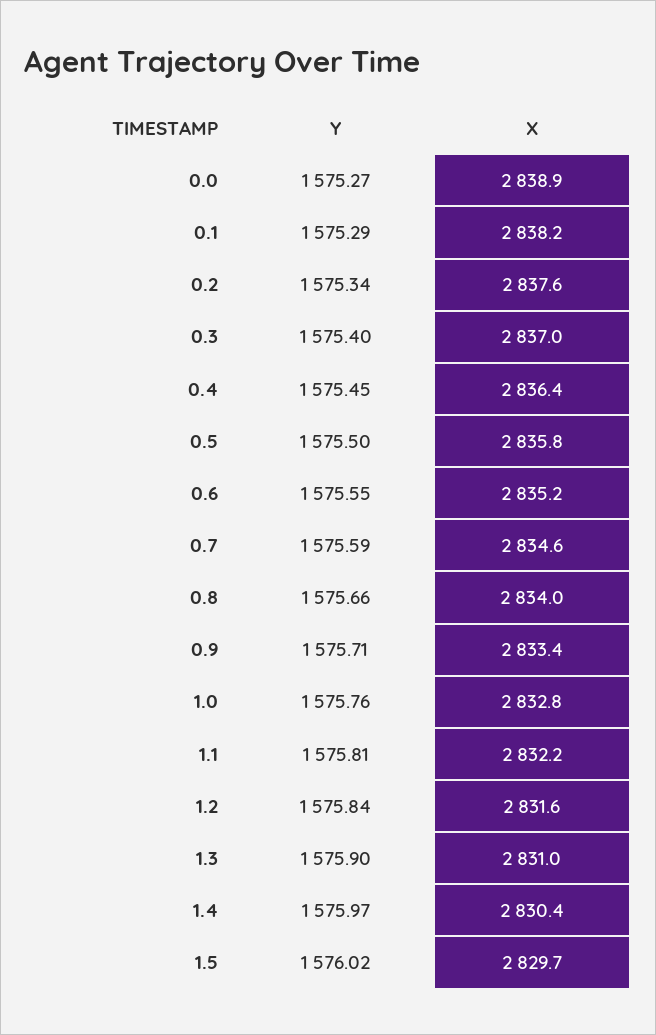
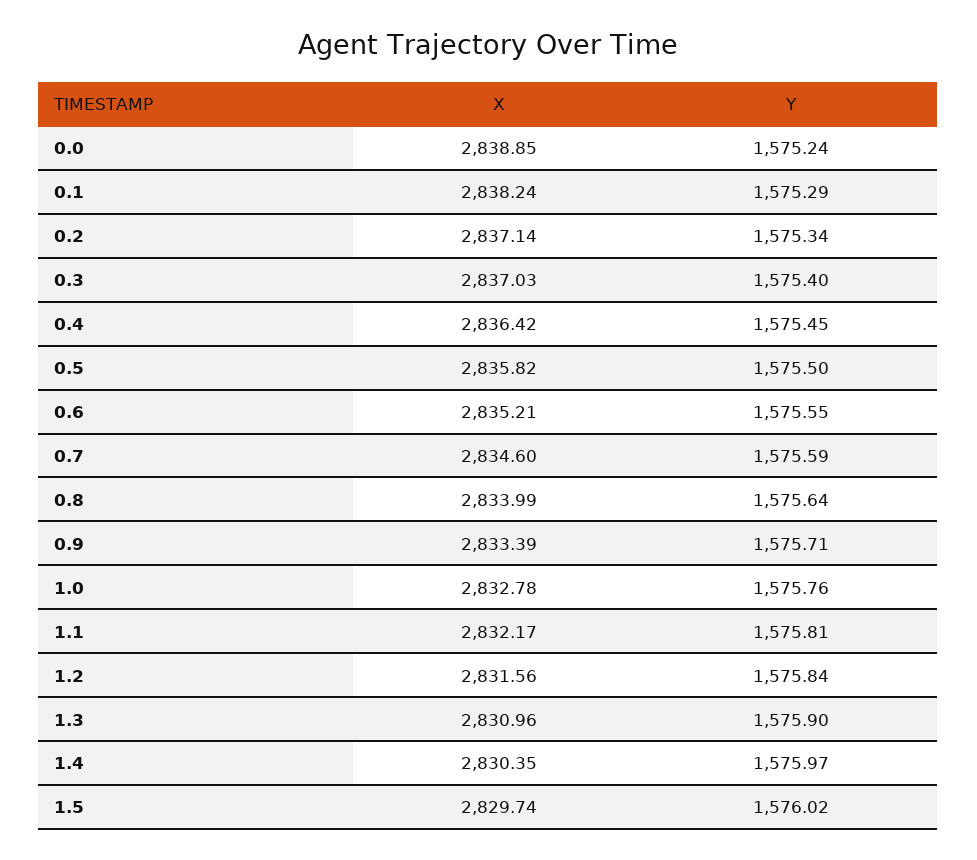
  {
    "Y": {
-     "0.0": 1575.27,
+     "0.0": 1575.24,
      "0.1": 1575.29,
      "0.2": 1575.34,
      "0.3": 1575.4,
      "0.4": 1575.45,
      "0.5": 1575.5,
      "0.6": 1575.55,
      "0.7": 1575.59,
-     "0.8": 1575.66,
+     "0.8": 1575.64,
      "0.9": 1575.71,
      "1.0": 1575.76,
      "1.1": 1575.81,
      "1.2": 1575.84,
      "1.3": 1575.9,
      "1.4": 1575.97,
      "1.5": 1576.02
    },
    "X": {
      "0.0": 2838.85,
      "0.1": 2838.24,
-     "0.2": 2837.6,
+     "0.2": 2837.14,
      "0.3": 2837.03,
      "0.4": 2836.42,
      "0.5": 2835.82,
      "0.6": 2835.21,
      "0.7": 2834.6,
      "0.8": 2833.99,
      "0.9": 2833.39,
      "1.0": 2832.78,
      "1.1": 2832.17,
      "1.2": 2831.56,
      "1.3": 2830.96,
      "1.4": 2830.35,
      "1.5": 2829.74
    }
  }

